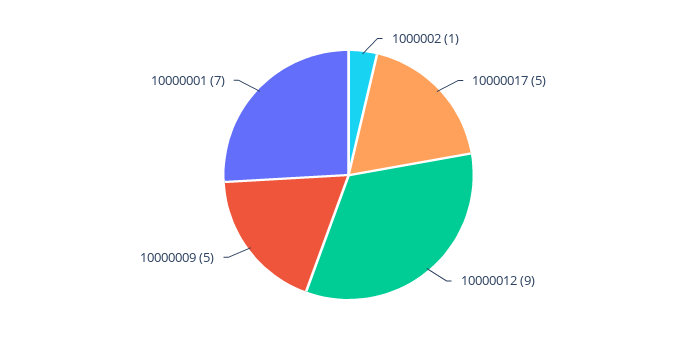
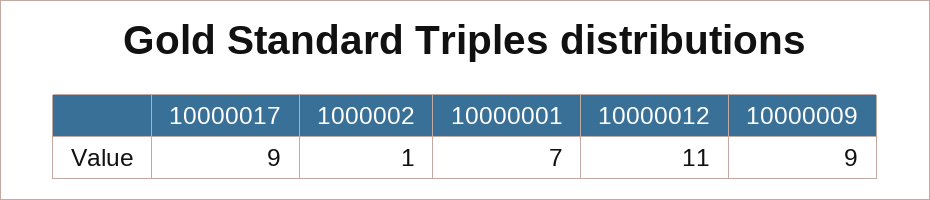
  {
    "1000002": 1,
-   "10000017": 5,
+   "10000017": 9,
-   "10000012": 9,
+   "10000012": 11,
-   "10000009": 5,
+   "10000009": 9,
    "10000001": 7
  }

